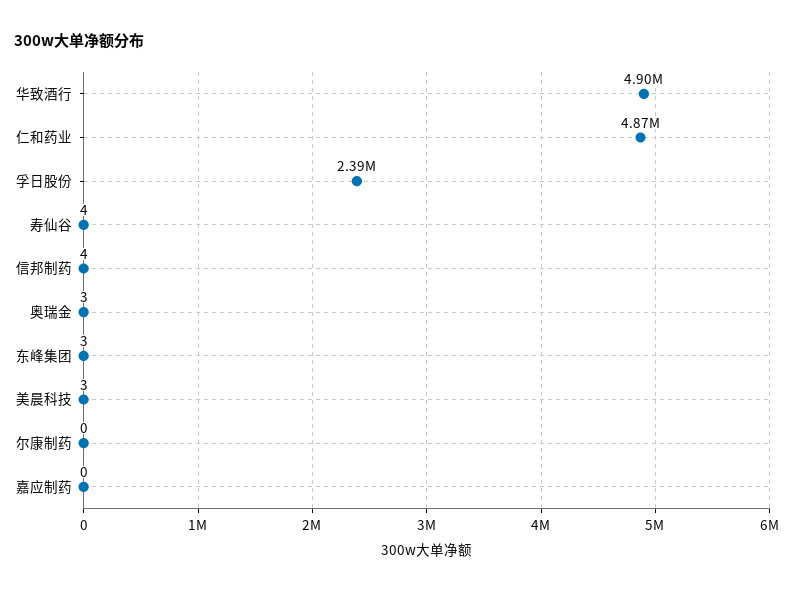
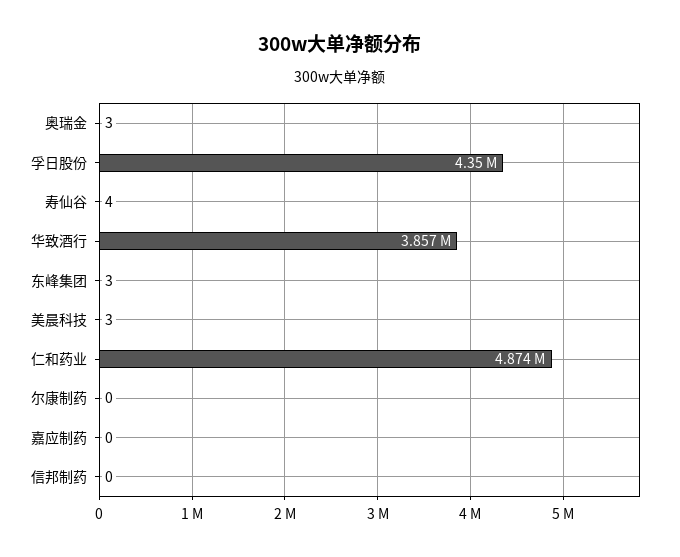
  {
-   "华致酒行": 4900000,
+   "华致酒行": 3857000,
    "仁和药业": 4874000,
-   "孚日股份": 2390000,
+   "孚日股份": 4350000,
    "寿仙谷": 4,
-   "信邦制药": 4,
+   "信邦制药": 0,
    "奥瑞金": 3,
    "东峰集团": 3,
    "美晨科技": 3,
    "尔康制药": 0,
    "嘉应制药": 0
  }

